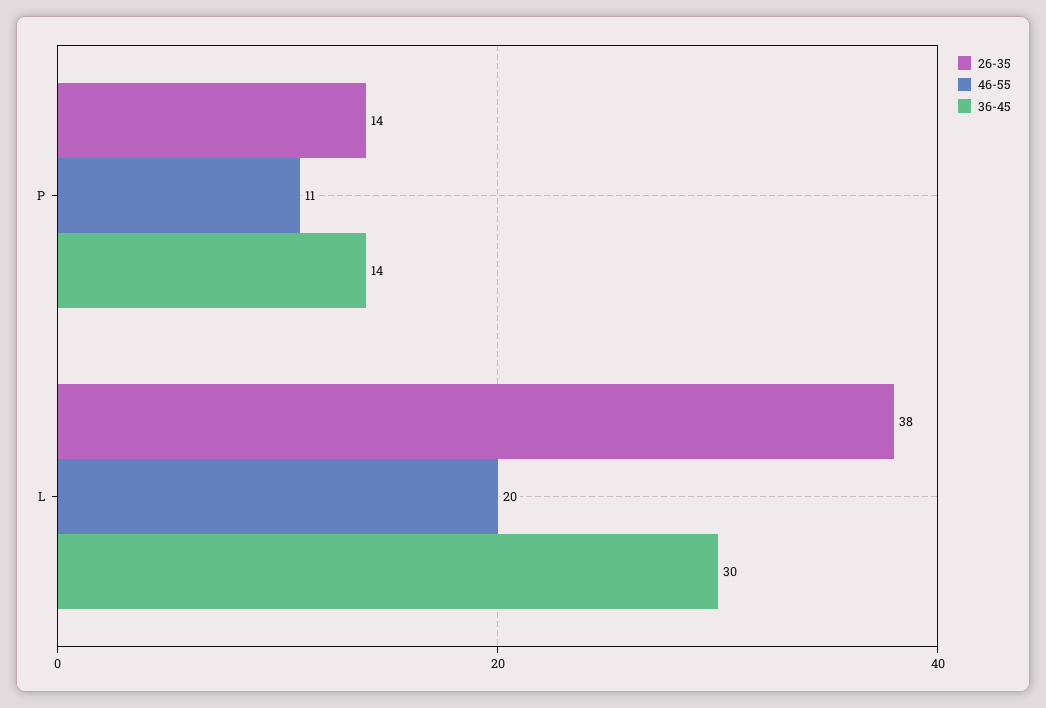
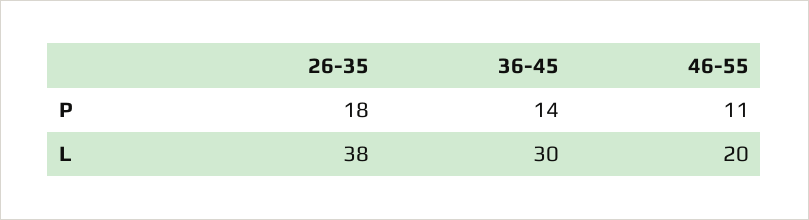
  {
    "26-35": {
-     "P": 14,
+     "P": 18,
      "L": 38
    },
    "46-55": {
      "P": 11,
      "L": 20
    },
    "36-45": {
      "P": 14,
      "L": 30
    }
  }

